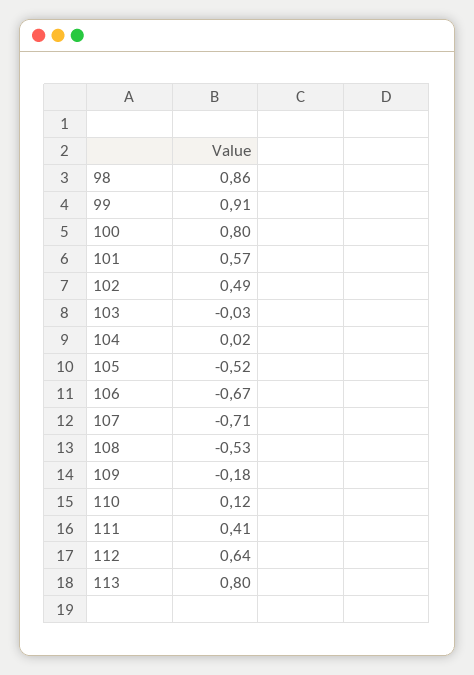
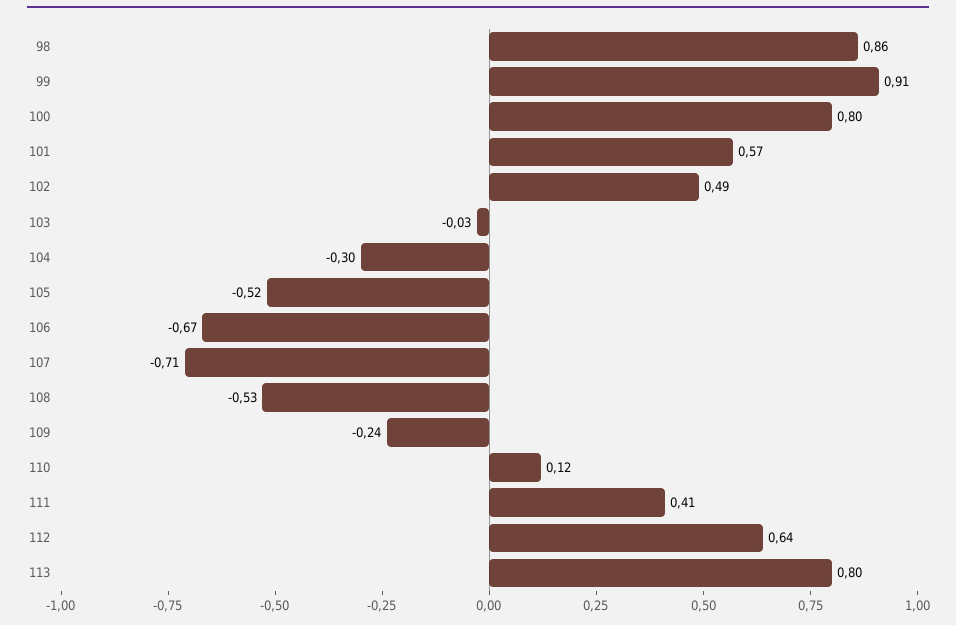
  {
    "98": 0.86,
    "99": 0.91,
    "100": 0.8,
    "101": 0.57,
    "102": 0.49,
    "103": -0.03,
-   "104": 0.02,
+   "104": -0.3,
    "105": -0.52,
    "106": -0.67,
    "107": -0.71,
    "108": -0.53,
-   "109": -0.18,
+   "109": -0.24,
    "110": 0.12,
    "111": 0.41,
    "112": 0.64,
    "113": 0.8
  }

